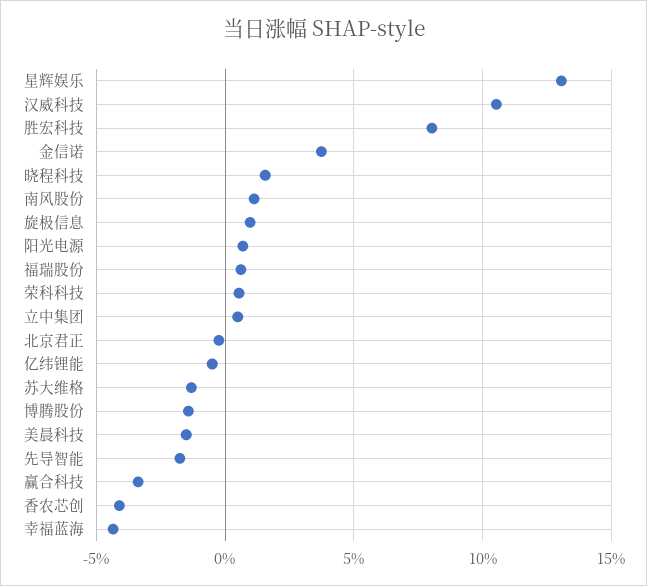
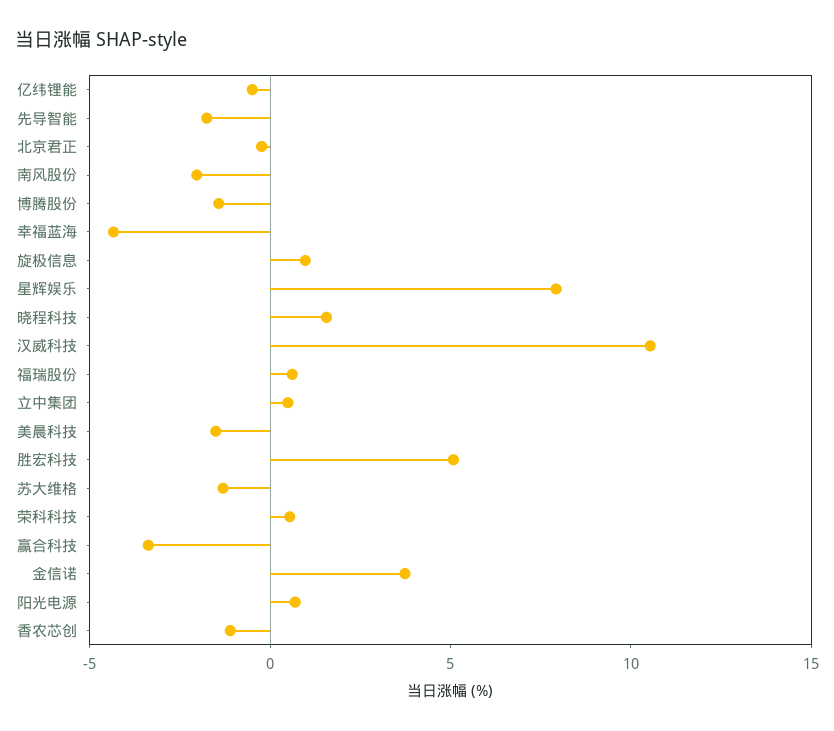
  {
-   "星辉娱乐": 13,
+   "星辉娱乐": 8,
    "汉威科技": 10.5,
-   "胜宏科技": 8,
+   "胜宏科技": 5,
    "金信诺": 3.5,
    "晓程科技": 1.5,
-   "南风股份": 1,
+   "南风股份": -2,
    "旋极信息": 1,
    "阳光电源": 0.5,
    "福瑞股份": 0.5,
    "荣科科技": 0.5,
    "立中集团": 0.5,
    "北京君正": 0,
    "亿纬锂能": -0.5,
    "苏大维格": -1.5,
    "博腾股份": -1.5,
    "美晨科技": -1.5,
    "先导智能": -2,
    "赢合科技": -3.5,
-   "香农芯创": -4,
+   "香农芯创": -1,
    "幸福蓝海": -4.5
  }

